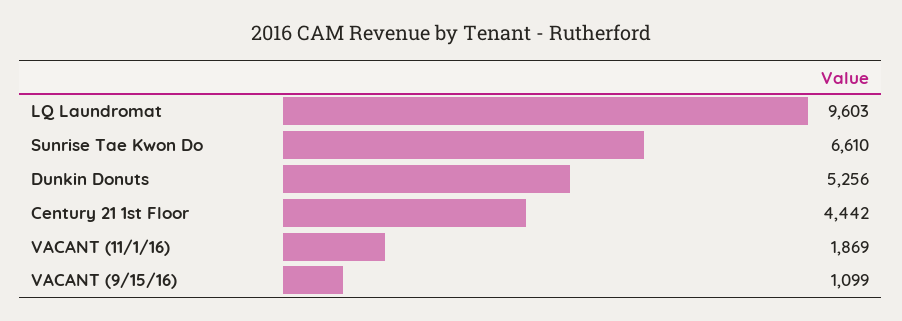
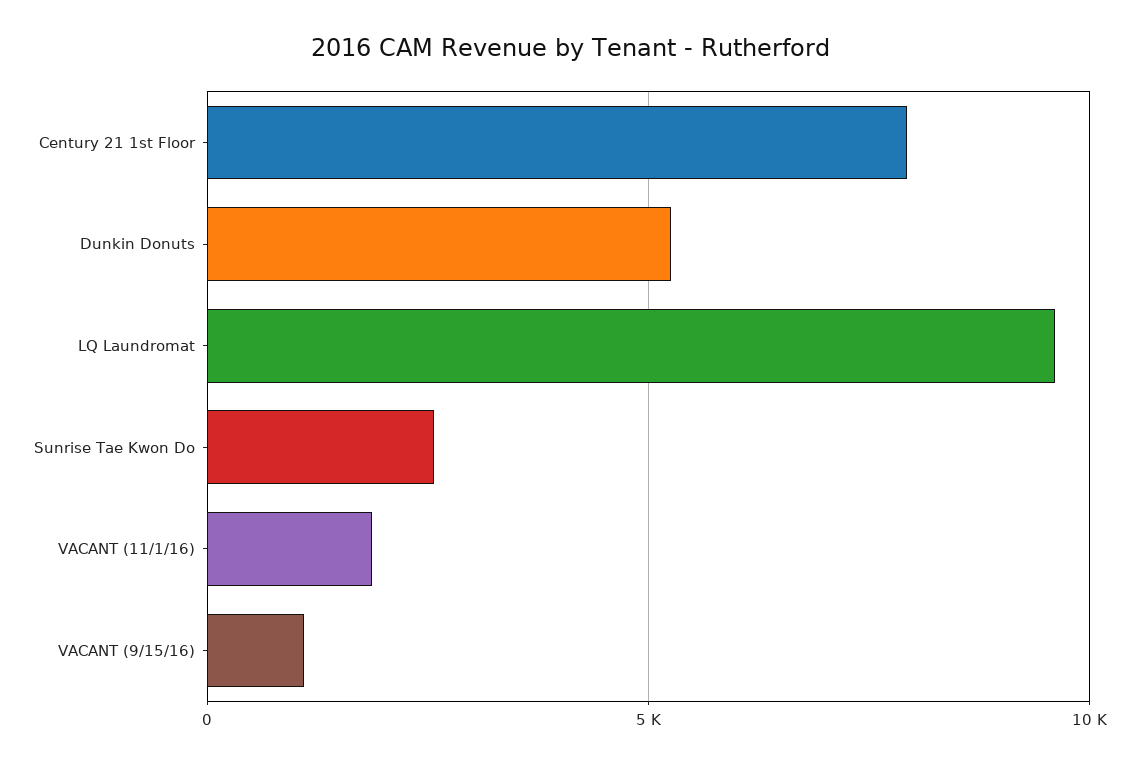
  {
    "LQ Laundromat": 9603,
-   "Sunrise Tae Kwon Do": 6610,
+   "Sunrise Tae Kwon Do": 2500,
    "Dunkin Donuts": 5256,
-   "Century 21 1st Floor": 4442,
+   "Century 21 1st Floor": 8000,
    "VACANT (11/1/16)": 1869,
    "VACANT (9/15/16)": 1099
  }

